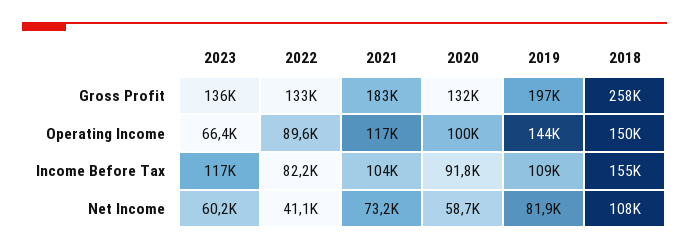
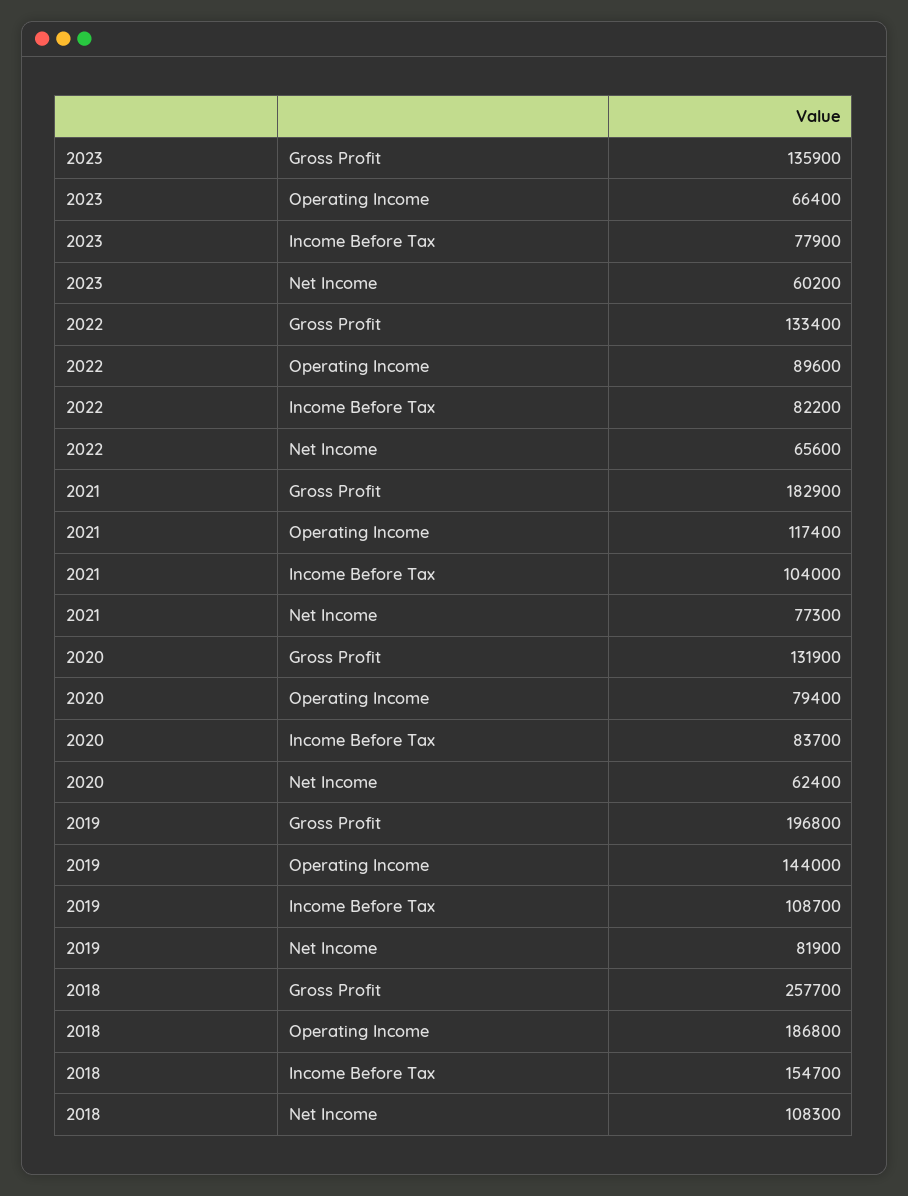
  {
    "2023": {
      "Gross Profit": 135900,
      "Operating Income": 66400,
-     "Income Before Tax": 117000,
+     "Income Before Tax": 77900,
      "Net Income": 60200
    },
    "2022": {
      "Gross Profit": 133400,
      "Operating Income": 89600,
      "Income Before Tax": 82200,
-     "Net Income": 41100
+     "Net Income": 65600
    },
    "2021": {
      "Gross Profit": 182900,
      "Operating Income": 117400,
      "Income Before Tax": 104000,
-     "Net Income": 73200
+     "Net Income": 77300
    },
    "2020": {
      "Gross Profit": 131900,
-     "Operating Income": 100000,
+     "Operating Income": 79400,
-     "Income Before Tax": 91800,
+     "Income Before Tax": 83700,
-     "Net Income": 58700
+     "Net Income": 62400
    },
    "2019": {
      "Gross Profit": 196800,
      "Operating Income": 144000,
      "Income Before Tax": 108700,
      "Net Income": 81900
    },
    "2018": {
      "Gross Profit": 257700,
-     "Operating Income": 150000,
+     "Operating Income": 186800,
      "Income Before Tax": 154700,
      "Net Income": 108300
    }
  }

